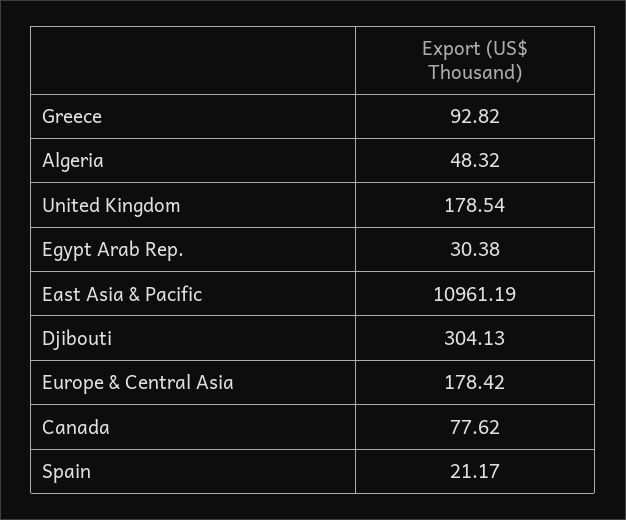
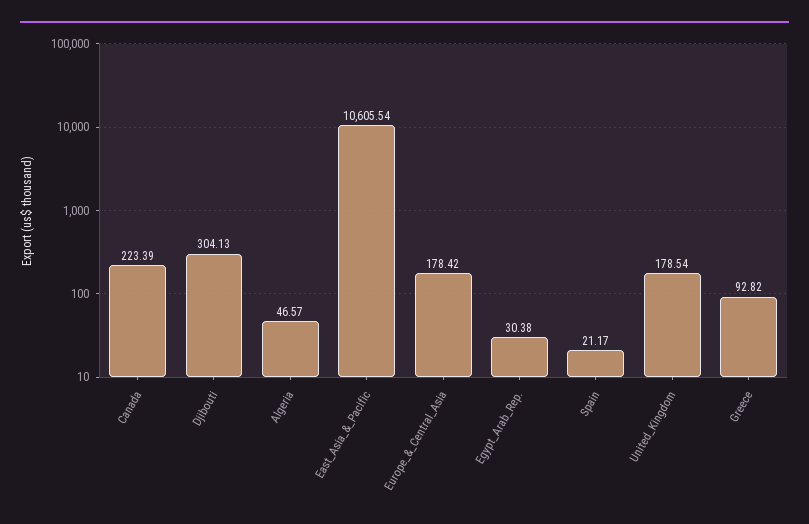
  {
    "Greece": 92.82,
-   "Algeria": 48.32,
+   "Algeria": 46.57,
    "United Kingdom": 178.54,
    "Egypt Arab Rep.": 30.38,
-   "East Asia & Pacific": 10961.19,
+   "East Asia & Pacific": 10605.54,
    "Djibouti": 304.13,
    "Europe & Central Asia": 178.42,
-   "Canada": 77.62,
+   "Canada": 223.39,
    "Spain": 21.17
  }

